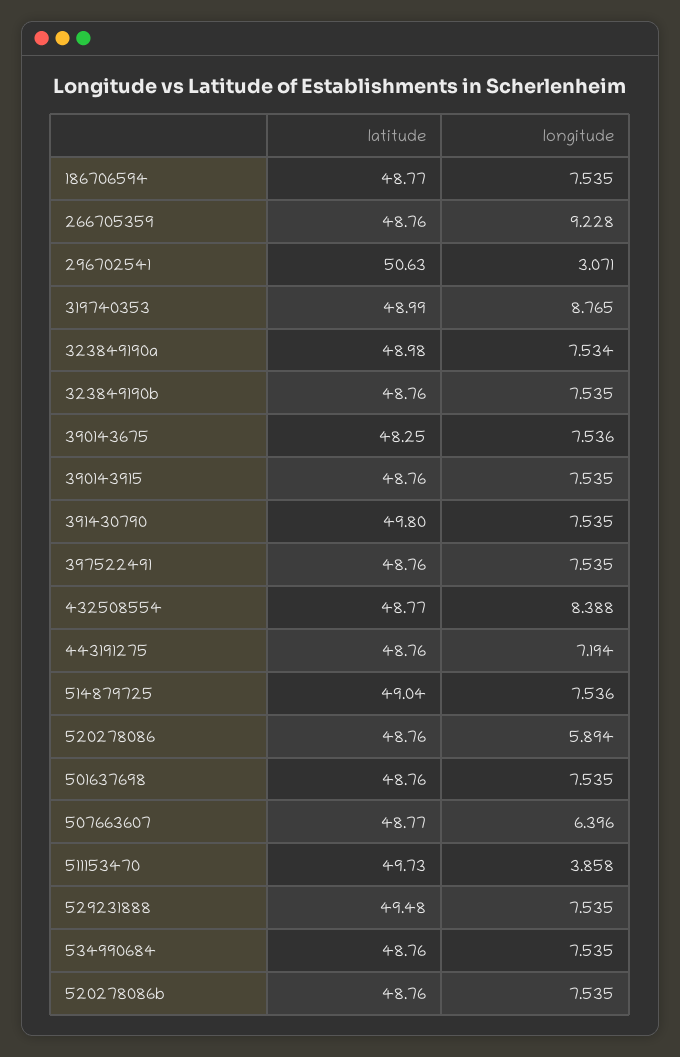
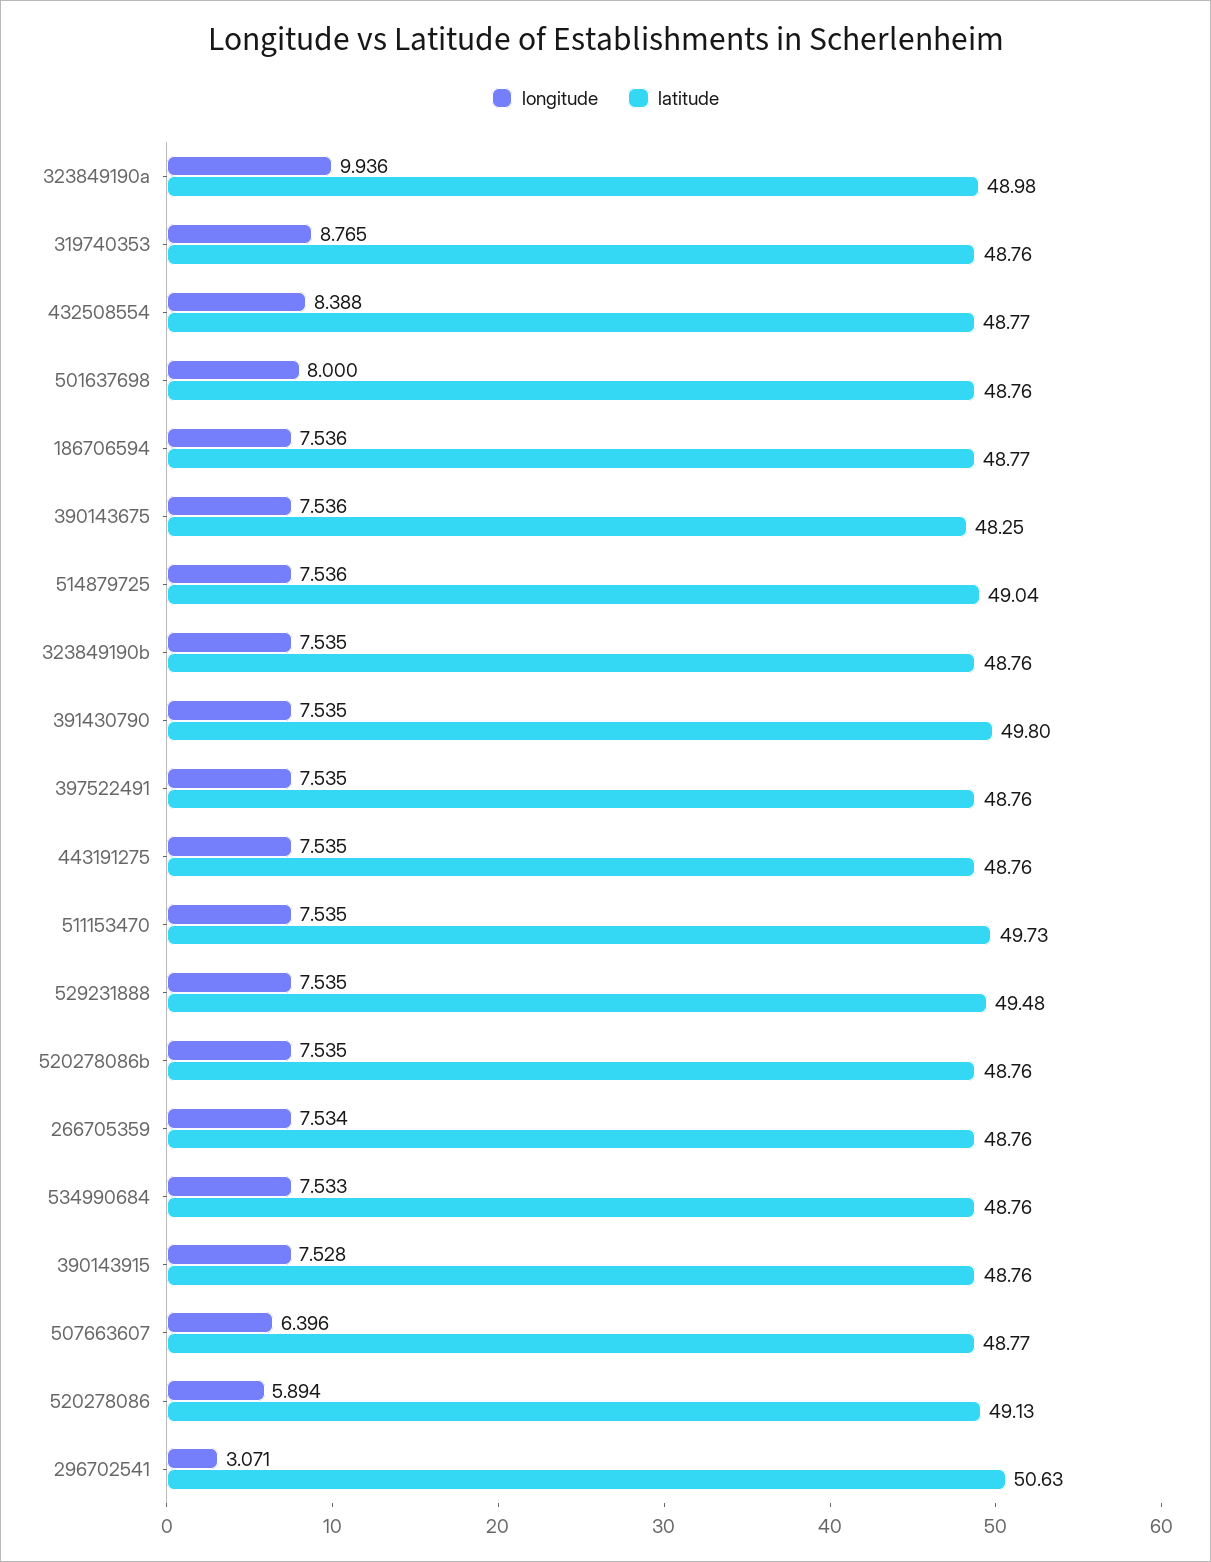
  {
    "latitude": {
      "186706594": 48.77,
      "266705359": 48.76,
      "296702541": 50.63,
-     "319740353": 48.99,
+     "319740353": 48.76,
      "323849190a": 48.98,
      "323849190b": 48.76,
      "390143675": 48.25,
      "390143915": 48.76,
      "391430790": 49.8,
      "397522491": 48.76,
      "432508554": 48.77,
      "443191275": 48.76,
      "514879725": 49.04,
-     "520278086": 48.76,
+     "520278086": 49.13,
      "501637698": 48.76,
      "507663607": 48.77,
      "511153470": 49.73,
      "529231888": 49.48,
      "534990684": 48.76,
      "520278086b": 48.76
    },
    "longitude": {
-     "186706594": 7.535,
+     "186706594": 7.536,
-     "266705359": 9.228,
+     "266705359": 7.534,
      "296702541": 3.071,
      "319740353": 8.765,
-     "323849190a": 7.534,
+     "323849190a": 9.936,
      "323849190b": 7.535,
      "390143675": 7.536,
-     "390143915": 7.535,
+     "390143915": 7.528,
      "391430790": 7.535,
      "397522491": 7.535,
      "432508554": 8.388,
-     "443191275": 7.194,
+     "443191275": 7.535,
      "514879725": 7.536,
      "520278086": 5.894,
-     "501637698": 7.535,
+     "501637698": 8,
      "507663607": 6.396,
-     "511153470": 3.858,
+     "511153470": 7.535,
      "529231888": 7.535,
-     "534990684": 7.535,
+     "534990684": 7.533,
      "520278086b": 7.535
    }
  }

